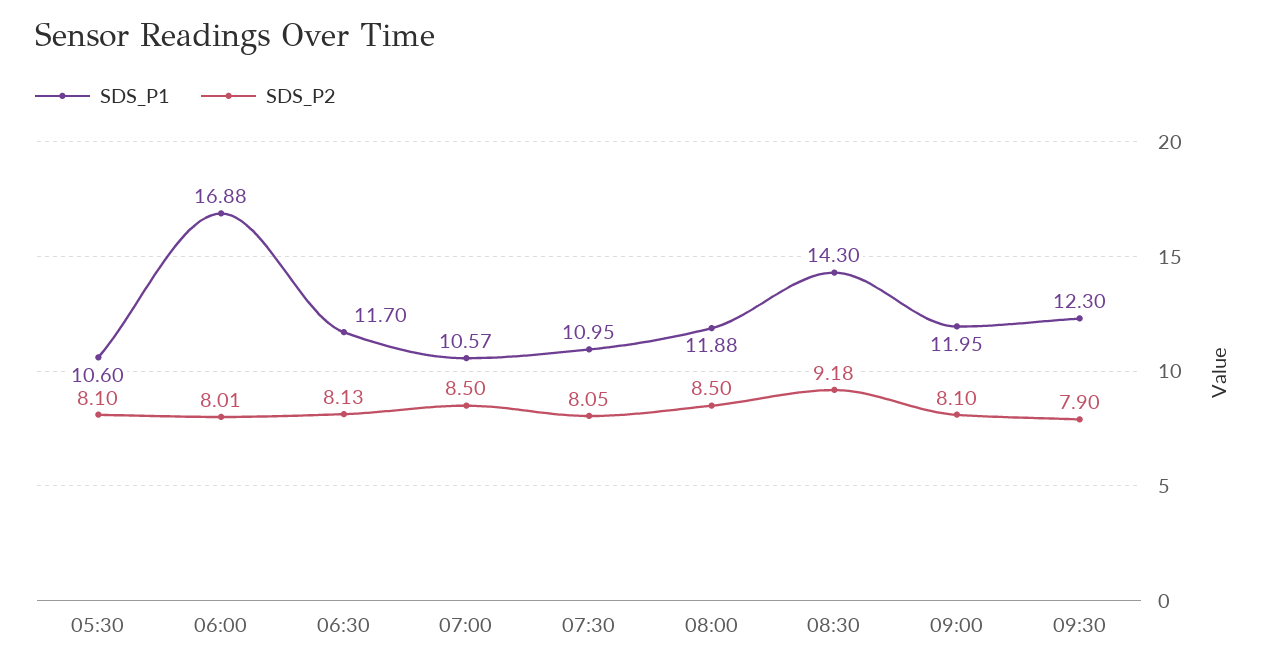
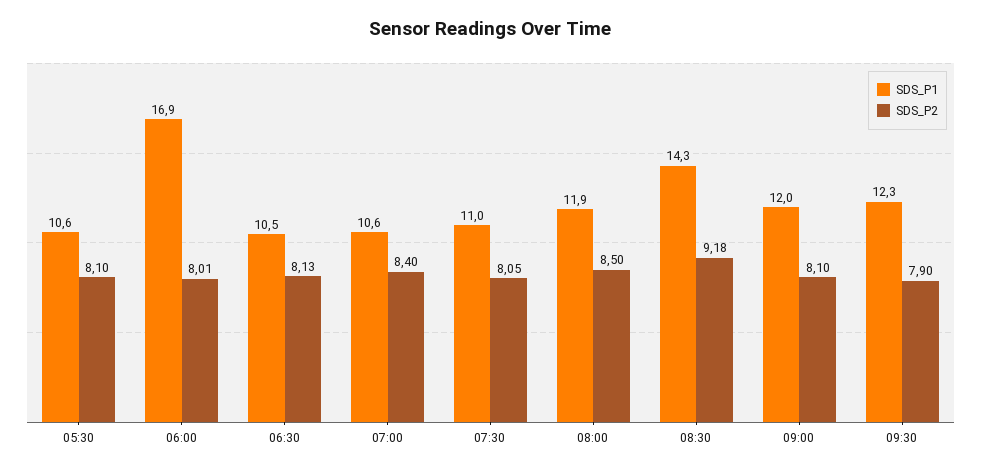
  {
    "SDS_P1": {
      "05:30": 10.6,
      "06:00": 16.88,
-     "06:30": 11.7,
+     "06:30": 10.5,
      "07:00": 10.57,
      "07:30": 10.95,
      "08:00": 11.88,
      "08:30": 14.3,
      "09:00": 11.95,
      "09:30": 12.3
    },
    "SDS_P2": {
      "05:30": 8.1,
      "06:00": 8.01,
      "06:30": 8.13,
-     "07:00": 8.5,
+     "07:00": 8.4,
      "07:30": 8.05,
      "08:00": 8.5,
      "08:30": 9.18,
      "09:00": 8.1,
      "09:30": 7.9
    }
  }

